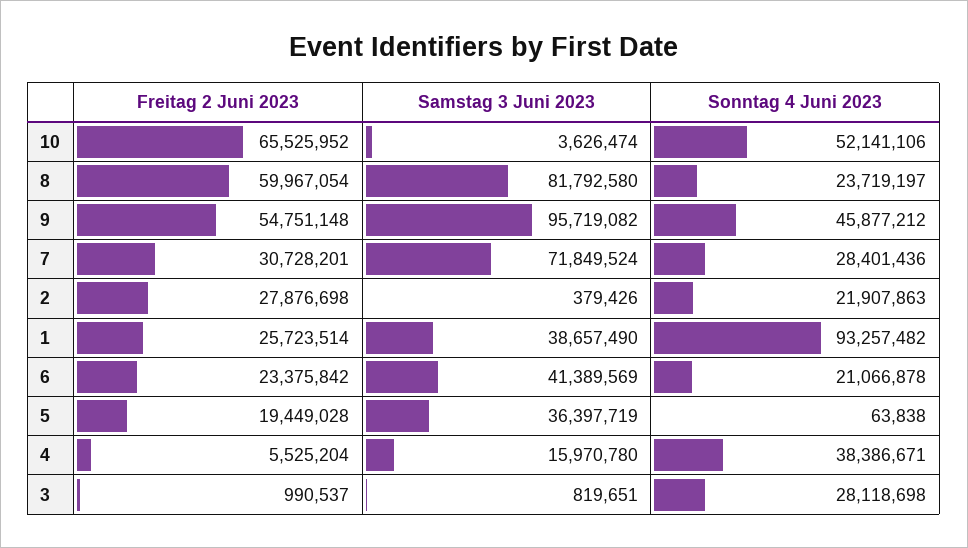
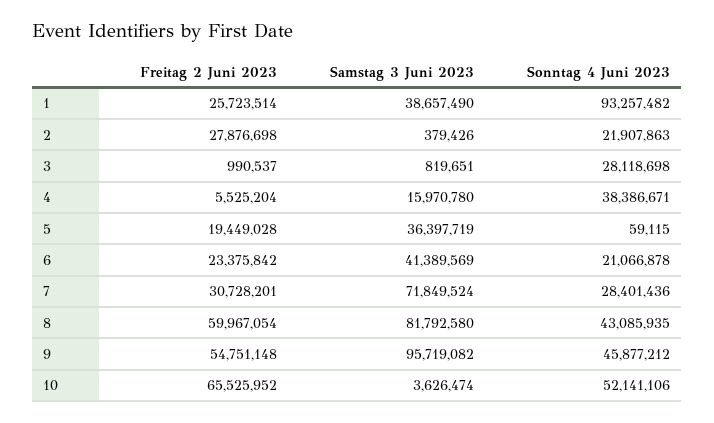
  {
    "Freitag 2 Juni 2023": {
      "10": 65525952,
      "8": 59967054,
      "9": 54751148,
      "7": 30728201,
      "2": 27876698,
      "1": 25723514,
      "6": 23375842,
      "5": 19449028,
      "4": 5525204,
      "3": 990537
    },
    "Samstag 3 Juni 2023": {
      "10": 3626474,
      "8": 81792580,
      "9": 95719082,
      "7": 71849524,
      "2": 379426,
      "1": 38657490,
      "6": 41389569,
      "5": 36397719,
      "4": 15970780,
      "3": 819651
    },
    "Sonntag 4 Juni 2023": {
      "10": 52141106,
-     "8": 23719197,
+     "8": 43085935,
      "9": 45877212,
      "7": 28401436,
      "2": 21907863,
      "1": 93257482,
      "6": 21066878,
-     "5": 63838,
+     "5": 59115,
      "4": 38386671,
      "3": 28118698
    }
  }

